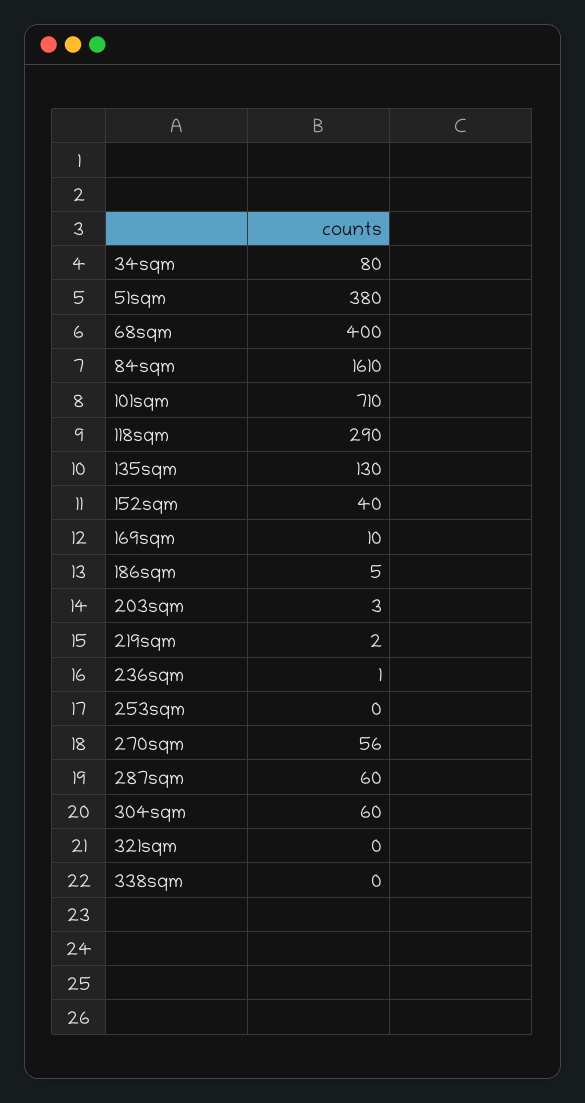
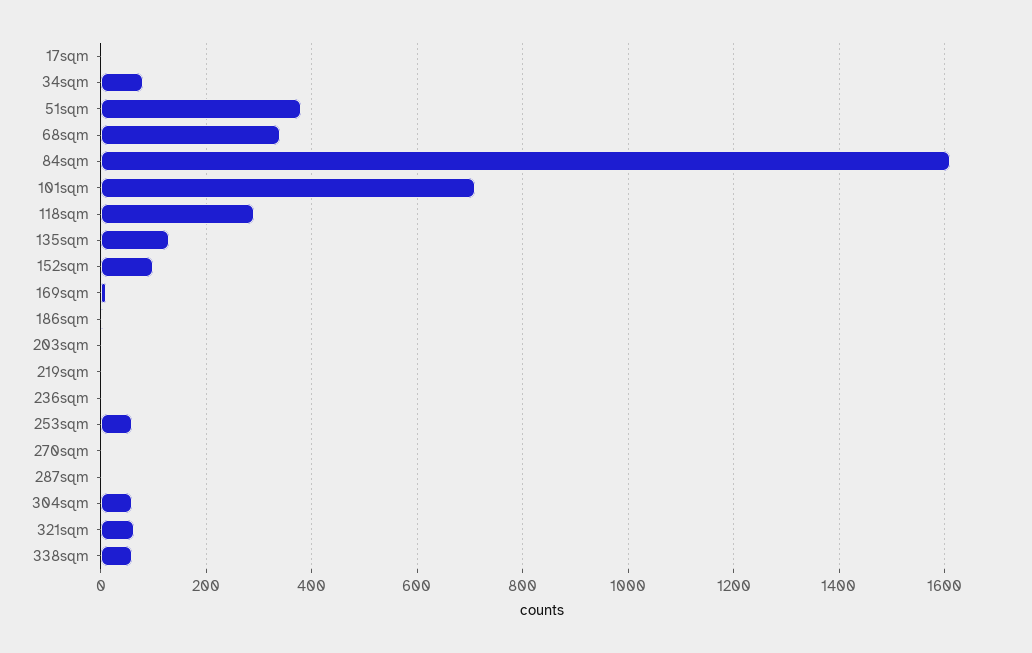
  {
    "34sqm": 80,
    "51sqm": 380,
-   "68sqm": 400,
+   "68sqm": 340,
    "84sqm": 1610,
    "101sqm": 710,
    "118sqm": 290,
    "135sqm": 130,
-   "152sqm": 40,
+   "152sqm": 100,
    "169sqm": 10,
    "186sqm": 5,
    "203sqm": 3,
    "219sqm": 2,
    "236sqm": 1,
-   "253sqm": 0,
+   "253sqm": 60,
-   "270sqm": 56,
+   "270sqm": 0,
-   "287sqm": 60,
+   "287sqm": 0,
    "304sqm": 60,
-   "321sqm": 0,
+   "321sqm": 60,
-   "338sqm": 0
+   "338sqm": 60,
+   "17sqm": 0
  }

